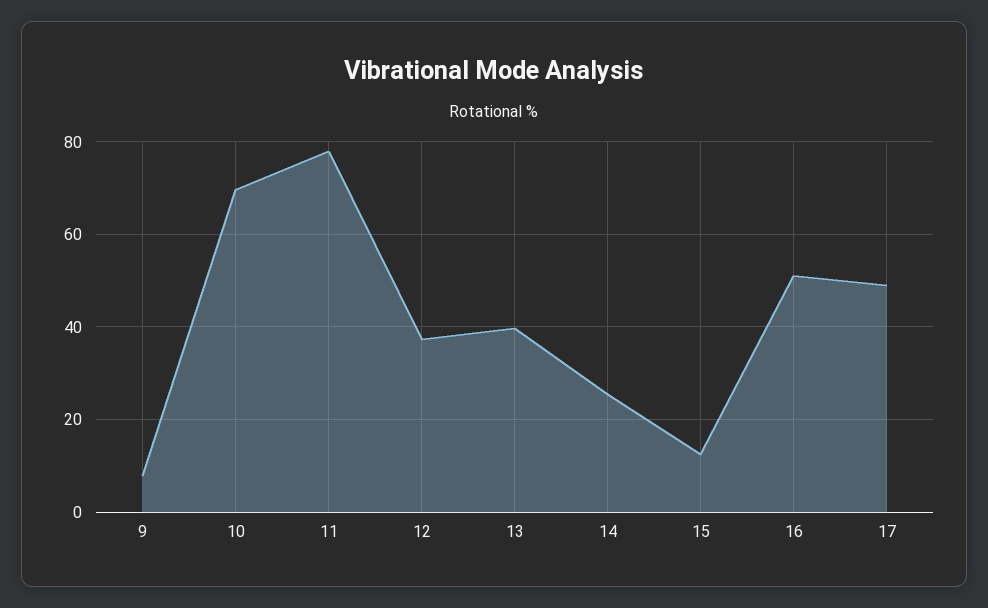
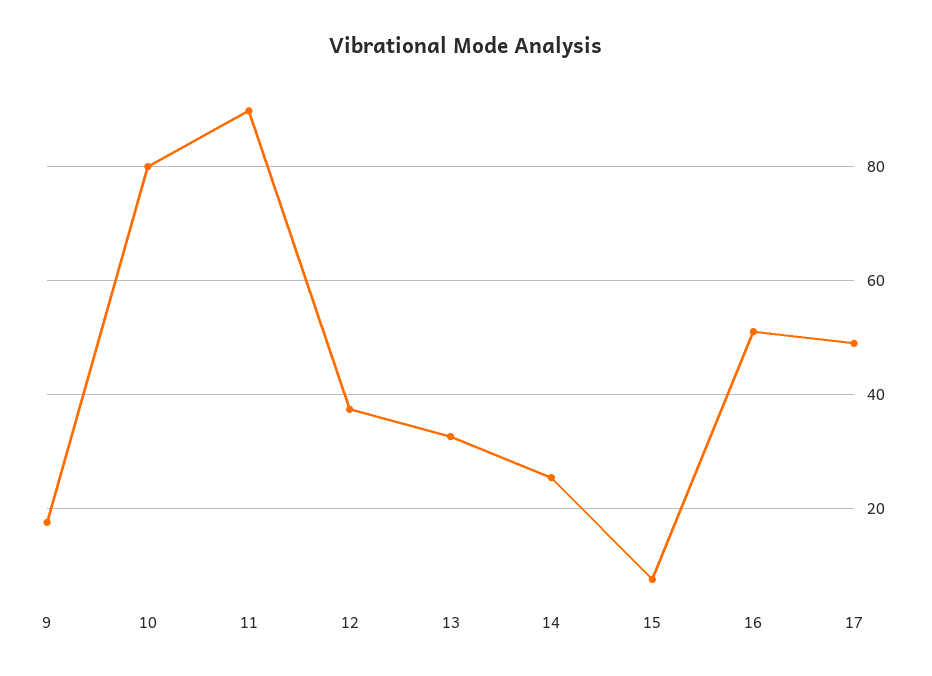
  {
-   "9": 8,
+   "9": 18,
-   "10": 70,
+   "10": 80,
-   "11": 78,
+   "11": 90,
    "12": 38,
-   "13": 40,
+   "13": 32,
    "14": 26,
-   "15": 12,
+   "15": 8,
    "16": 52,
    "17": 48
  }

